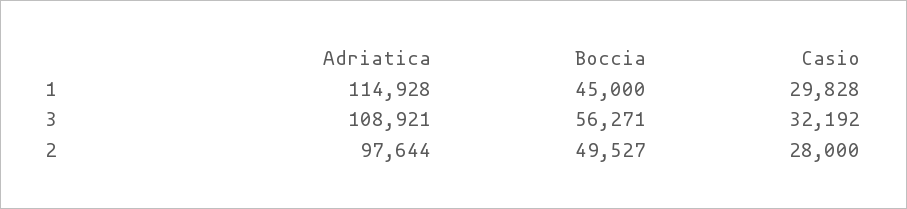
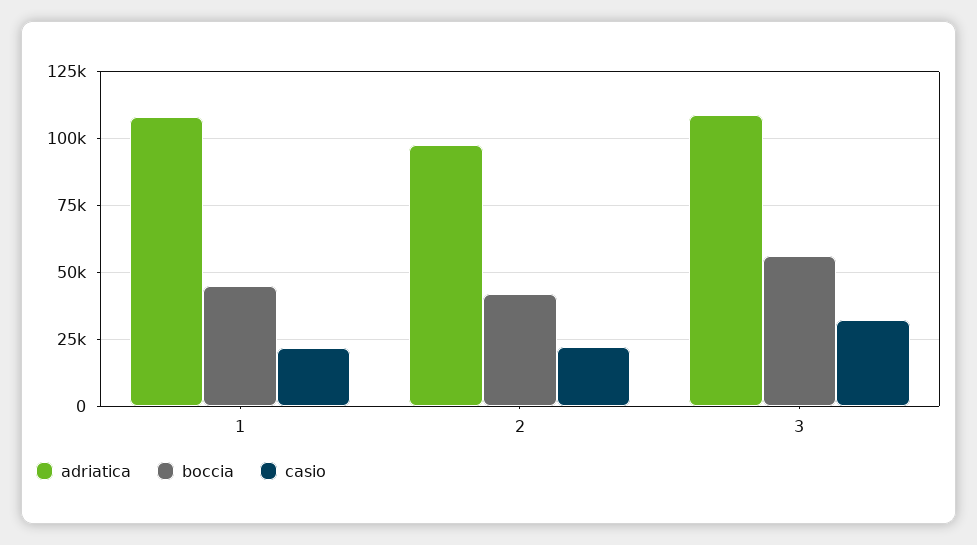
  {
    "Adriatica": {
-     "1": 114928,
+     "1": 107500,
      "3": 108921,
      "2": 97644
    },
    "Boccia": {
      "1": 45000,
      "3": 56271,
-     "2": 49527
+     "2": 42500
    },
    "Casio": {
-     "1": 29828,
+     "1": 22500,
      "3": 32192,
-     "2": 28000
+     "2": 22500
    }
  }

